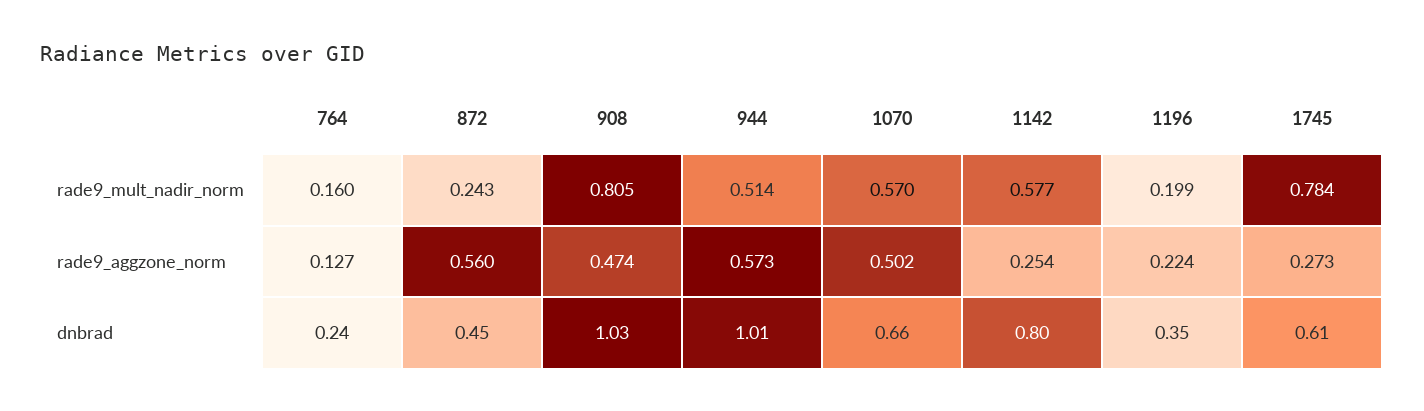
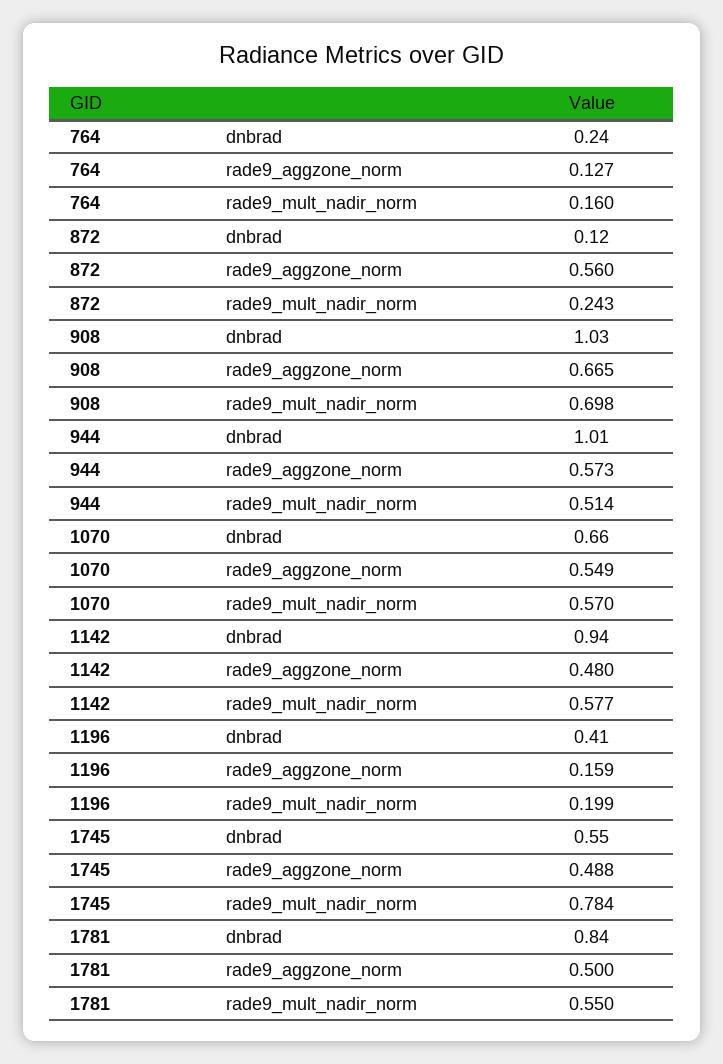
  {
    "764": {
      "rade9_mult_nadir_norm": 0.16,
      "rade9_aggzone_norm": 0.127,
      "dnbrad": 0.24
    },
    "872": {
      "rade9_mult_nadir_norm": 0.243,
      "rade9_aggzone_norm": 0.56,
-     "dnbrad": 0.45
+     "dnbrad": 0.12
    },
    "908": {
-     "rade9_mult_nadir_norm": 0.805,
+     "rade9_mult_nadir_norm": 0.698,
-     "rade9_aggzone_norm": 0.474,
+     "rade9_aggzone_norm": 0.665,
      "dnbrad": 1.03
    },
    "944": {
      "rade9_mult_nadir_norm": 0.514,
      "rade9_aggzone_norm": 0.573,
      "dnbrad": 1.01
    },
    "1070": {
      "rade9_mult_nadir_norm": 0.57,
-     "rade9_aggzone_norm": 0.502,
+     "rade9_aggzone_norm": 0.549,
      "dnbrad": 0.66
    },
    "1142": {
      "rade9_mult_nadir_norm": 0.577,
-     "rade9_aggzone_norm": 0.254,
+     "rade9_aggzone_norm": 0.48,
-     "dnbrad": 0.8
+     "dnbrad": 0.94
    },
    "1196": {
      "rade9_mult_nadir_norm": 0.199,
-     "rade9_aggzone_norm": 0.224,
+     "rade9_aggzone_norm": 0.159,
-     "dnbrad": 0.35
+     "dnbrad": 0.41
    },
    "1745": {
      "rade9_mult_nadir_norm": 0.784,
-     "rade9_aggzone_norm": 0.273,
+     "rade9_aggzone_norm": 0.488,
-     "dnbrad": 0.61
+     "dnbrad": 0.55
-   }
+   },
+   "1781": {
+     "dnbrad": 0.84,
+     "rade9_aggzone_norm": 0.5,
+     "rade9_mult_nadir_norm": 0.55
+   }
  }

